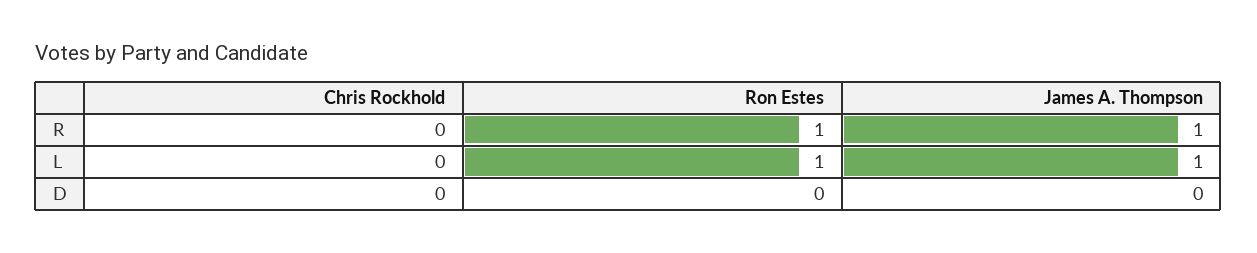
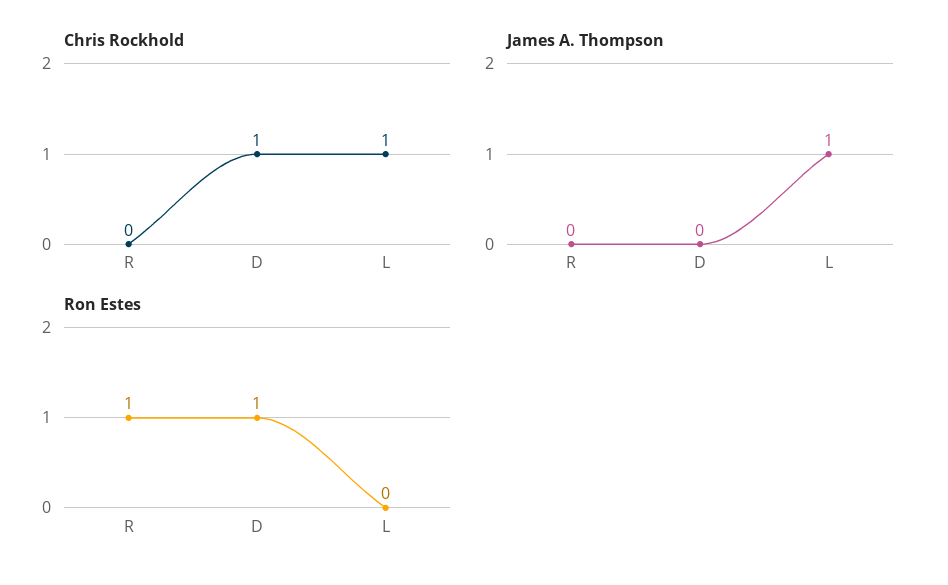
  {
    "Chris Rockhold": {
      "R": 0,
-     "L": 0,
+     "L": 1,
-     "D": 0
+     "D": 1
    },
    "Ron Estes": {
      "R": 1,
-     "L": 1,
+     "L": 0,
-     "D": 0
+     "D": 1
    },
    "James A. Thompson": {
-     "R": 1,
+     "R": 0,
      "L": 1,
      "D": 0
    }
  }

